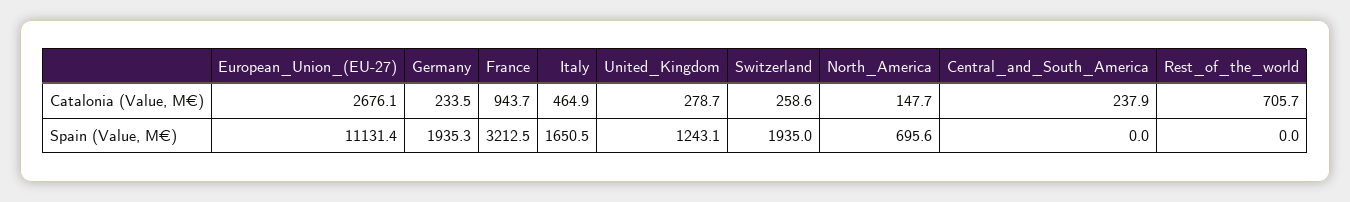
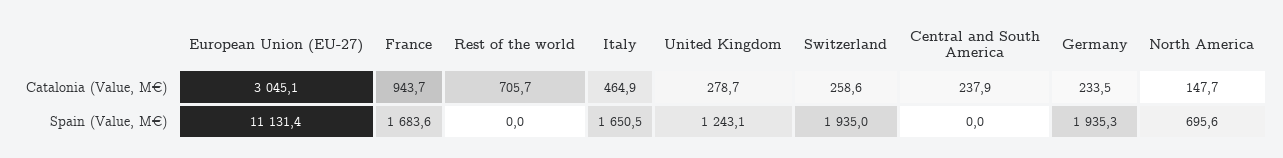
  {
    "European_Union_(EU-27)": {
-     "Catalonia (Value, M€)": 2676.1,
+     "Catalonia (Value, M€)": 3045.1,
      "Spain (Value, M€)": 11131.4
    },
    "Germany": {
      "Catalonia (Value, M€)": 233.5,
      "Spain (Value, M€)": 1935.3
    },
    "France": {
      "Catalonia (Value, M€)": 943.7,
-     "Spain (Value, M€)": 3212.5
+     "Spain (Value, M€)": 1683.6
    },
    "Italy": {
      "Catalonia (Value, M€)": 464.9,
      "Spain (Value, M€)": 1650.5
    },
    "United_Kingdom": {
      "Catalonia (Value, M€)": 278.7,
      "Spain (Value, M€)": 1243.1
    },
    "Switzerland": {
      "Catalonia (Value, M€)": 258.6,
      "Spain (Value, M€)": 1935
    },
    "North_America": {
      "Catalonia (Value, M€)": 147.7,
      "Spain (Value, M€)": 695.6
    },
    "Central_and_South_America": {
      "Catalonia (Value, M€)": 237.9,
      "Spain (Value, M€)": 0
    },
    "Rest_of_the_world": {
      "Catalonia (Value, M€)": 705.7,
      "Spain (Value, M€)": 0
    }
  }

